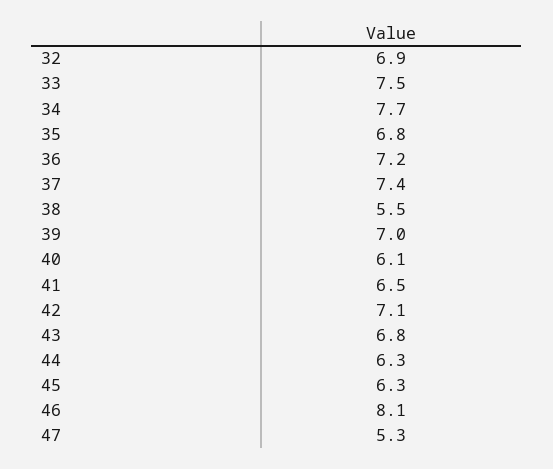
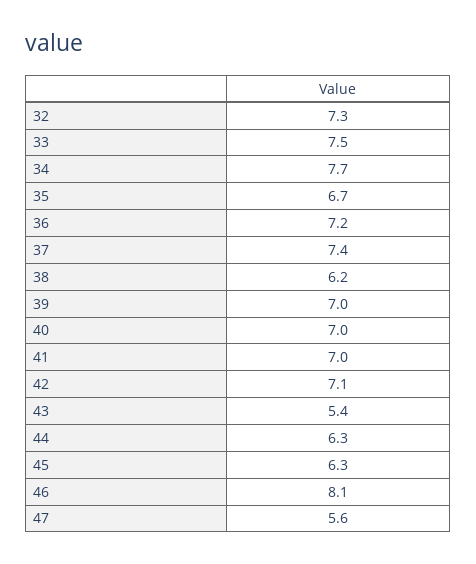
  {
-   "32": 6.9,
+   "32": 7.3,
    "33": 7.5,
    "34": 7.7,
-   "35": 6.8,
+   "35": 6.7,
    "36": 7.2,
    "37": 7.4,
-   "38": 5.5,
+   "38": 6.2,
    "39": 7,
-   "40": 6.1,
+   "40": 7,
-   "41": 6.5,
+   "41": 7,
    "42": 7.1,
-   "43": 6.8,
+   "43": 5.4,
    "44": 6.3,
    "45": 6.3,
    "46": 8.1,
-   "47": 5.3
+   "47": 5.6
  }

